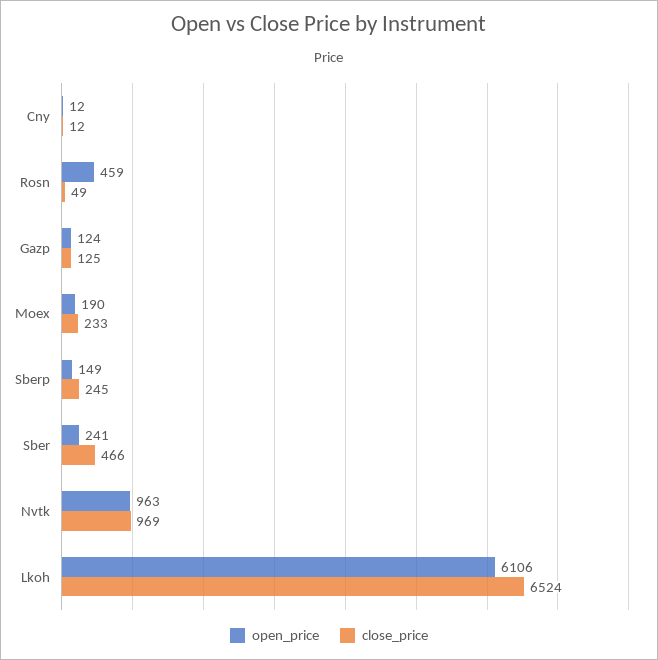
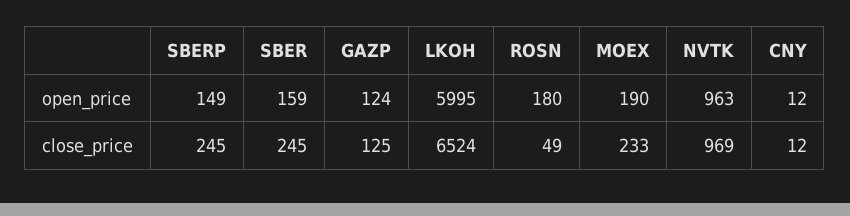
  {
    "open_price": {
      "Cny": 12,
-     "Rosn": 459,
+     "Rosn": 180,
      "Gazp": 124,
      "Moex": 190,
      "Sberp": 149,
-     "Sber": 241,
+     "Sber": 159,
      "Nvtk": 963,
-     "Lkoh": 6106
+     "Lkoh": 5995
    },
    "close_price": {
      "Cny": 12,
      "Rosn": 49,
      "Gazp": 125,
      "Moex": 233,
      "Sberp": 245,
-     "Sber": 466,
+     "Sber": 245,
      "Nvtk": 969,
      "Lkoh": 6524
    }
  }

